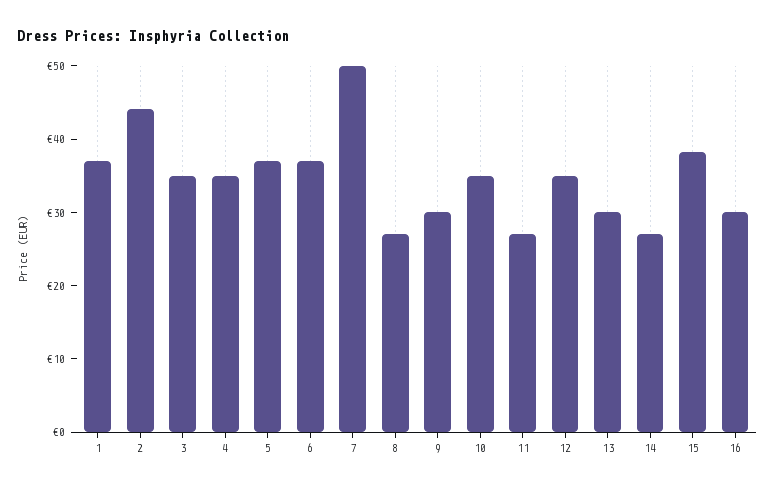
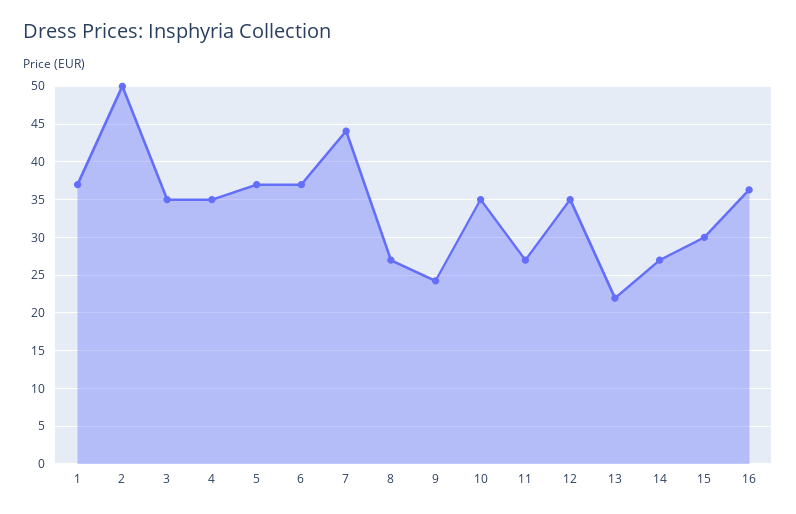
  {
    "1": 37,
-   "2": 44,
+   "2": 50,
    "3": 35,
    "4": 35,
    "5": 37,
    "6": 37,
-   "7": 50,
+   "7": 44,
    "8": 27,
-   "9": 30,
+   "9": 24,
    "10": 35,
    "11": 27,
    "12": 35,
-   "13": 30,
+   "13": 22,
    "14": 27,
-   "15": 38,
+   "15": 30,
-   "16": 30
+   "16": 36
  }

